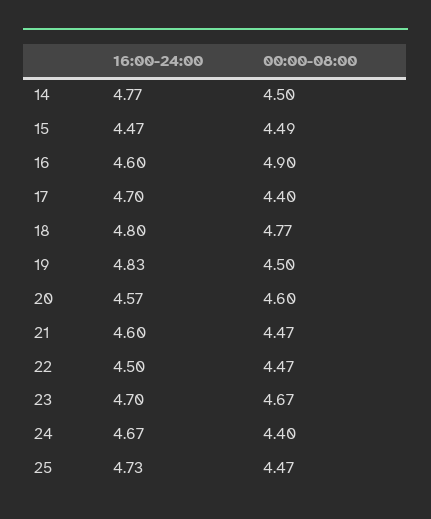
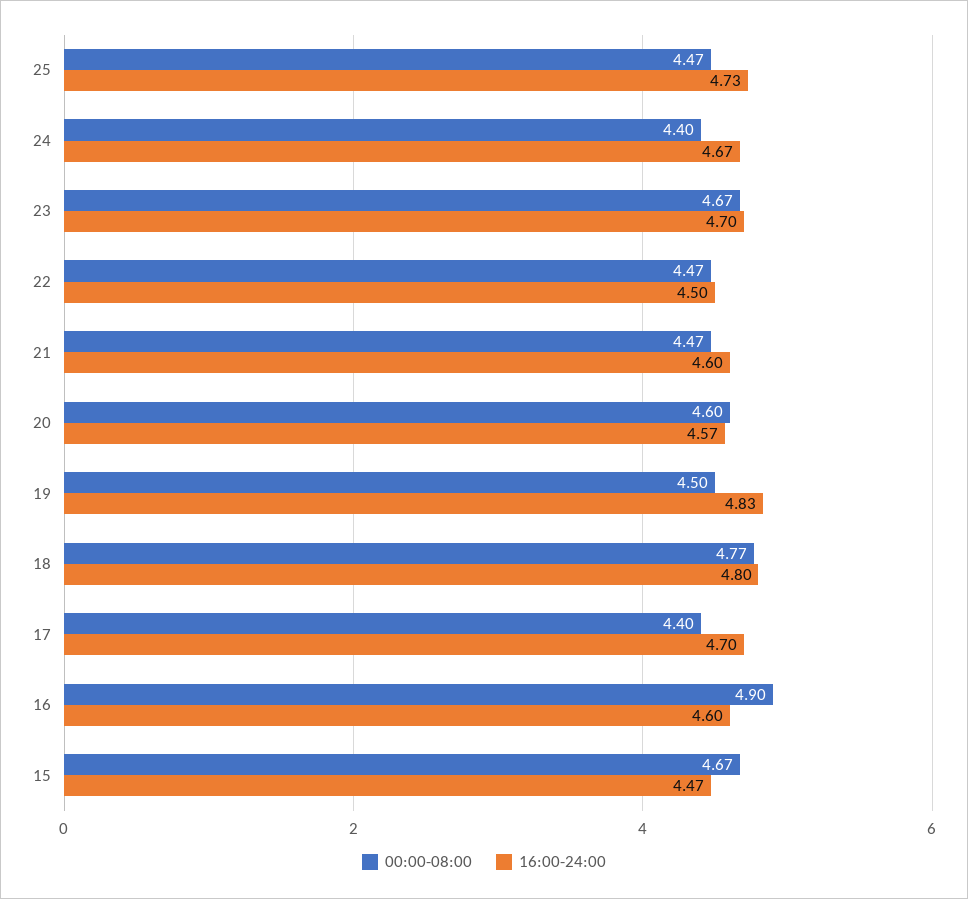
  {
    "16:00-24:00": {
-     "14": 4.77,
      "15": 4.47,
      "16": 4.6,
      "17": 4.7,
      "18": 4.8,
      "19": 4.83,
      "20": 4.57,
      "21": 4.6,
      "22": 4.5,
      "23": 4.7,
      "24": 4.67,
      "25": 4.73
    },
    "00:00-08:00": {
-     "14": 4.5,
-     "15": 4.49,
+     "15": 4.67,
      "16": 4.9,
      "17": 4.4,
      "18": 4.77,
      "19": 4.5,
      "20": 4.6,
      "21": 4.47,
      "22": 4.47,
      "23": 4.67,
      "24": 4.4,
      "25": 4.47
    }
  }

